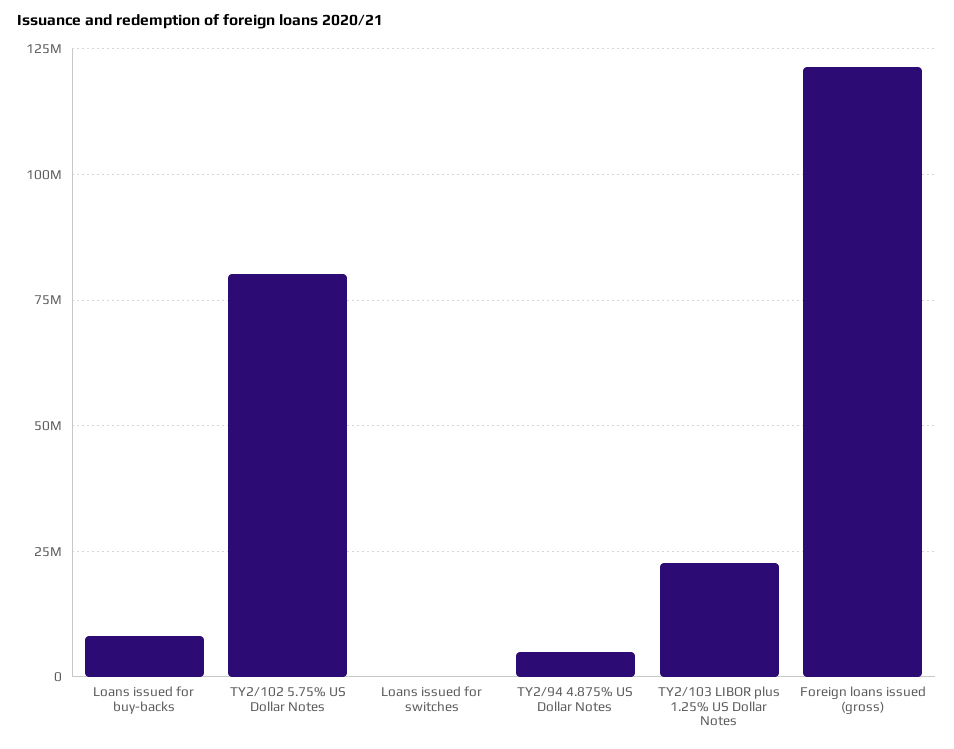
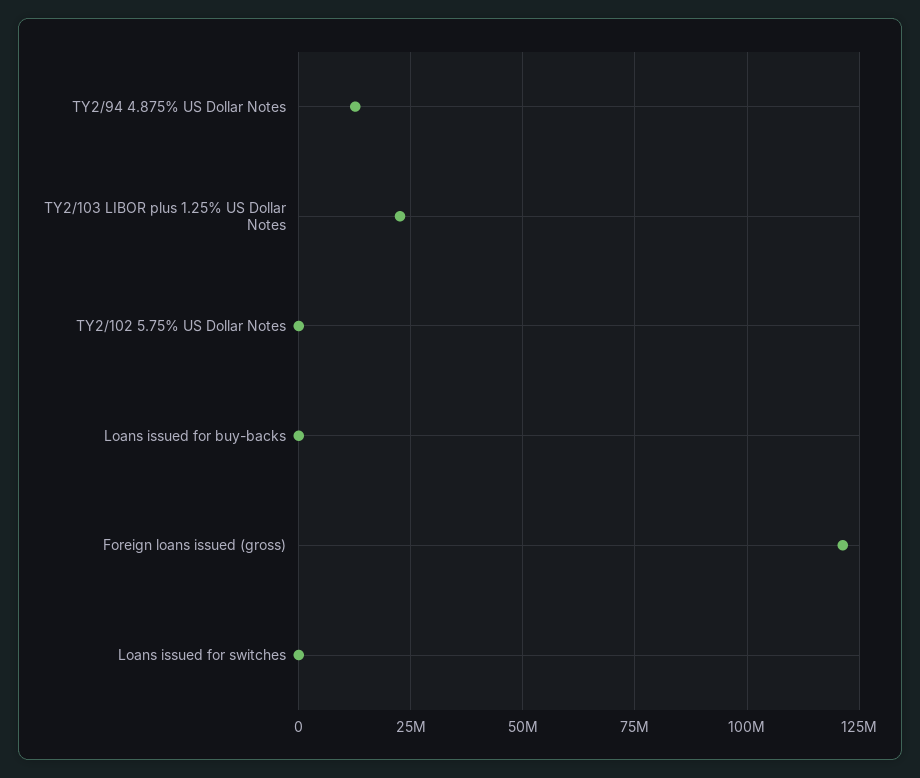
  {
-   "Loans issued for buy-backs": 7500000,
+   "Loans issued for buy-backs": 0,
-   "TY2/102 5.75% US Dollar Notes": 80000000,
+   "TY2/102 5.75% US Dollar Notes": 0,
    "Loans issued for switches": 0,
-   "TY2/94 4.875% US Dollar Notes": 5000000,
+   "TY2/94 4.875% US Dollar Notes": 12500000,
    "TY2/103 LIBOR plus 1.25% US Dollar Notes": 22500000,
    "Foreign loans issued (gross)": 122500000
  }

